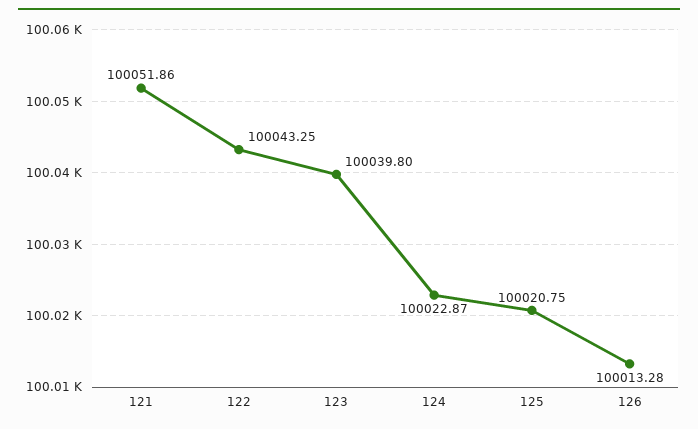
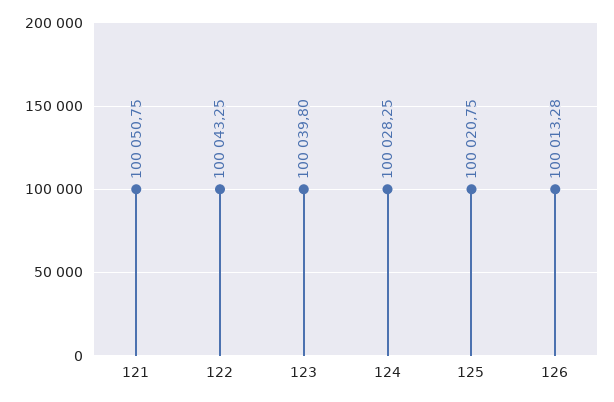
  {
-   "121": 100051.86,
+   "121": 100050.75,
    "122": 100043.25,
    "123": 100039.8,
-   "124": 100022.87,
+   "124": 100028.25,
    "125": 100020.75,
    "126": 100013.28
  }

